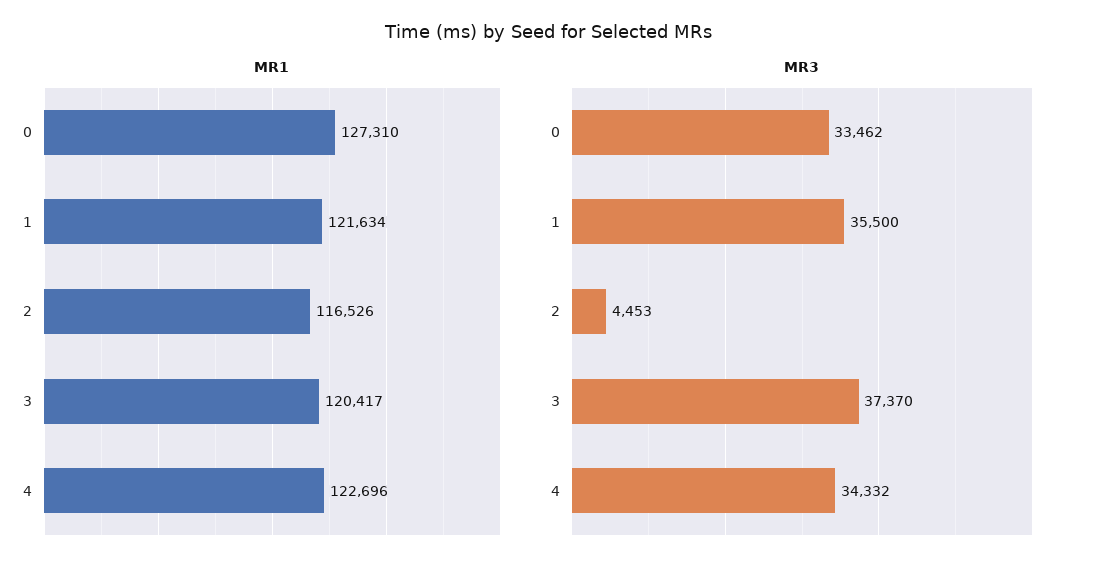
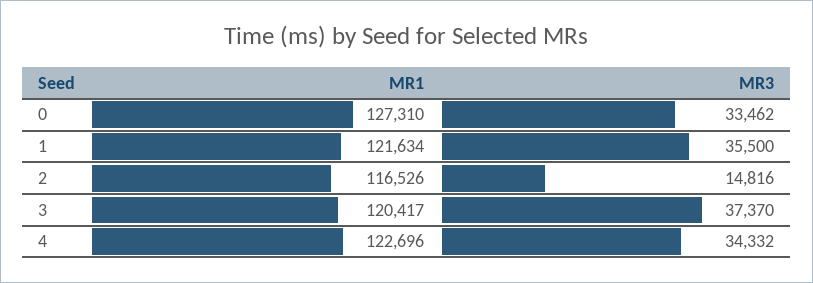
  {
    "MR1": {
      "0": 127310,
      "1": 121634,
      "2": 116526,
      "3": 120417,
      "4": 122696
    },
    "MR3": {
      "0": 33462,
      "1": 35500,
-     "2": 4453,
+     "2": 14816,
      "3": 37370,
      "4": 34332
    }
  }

